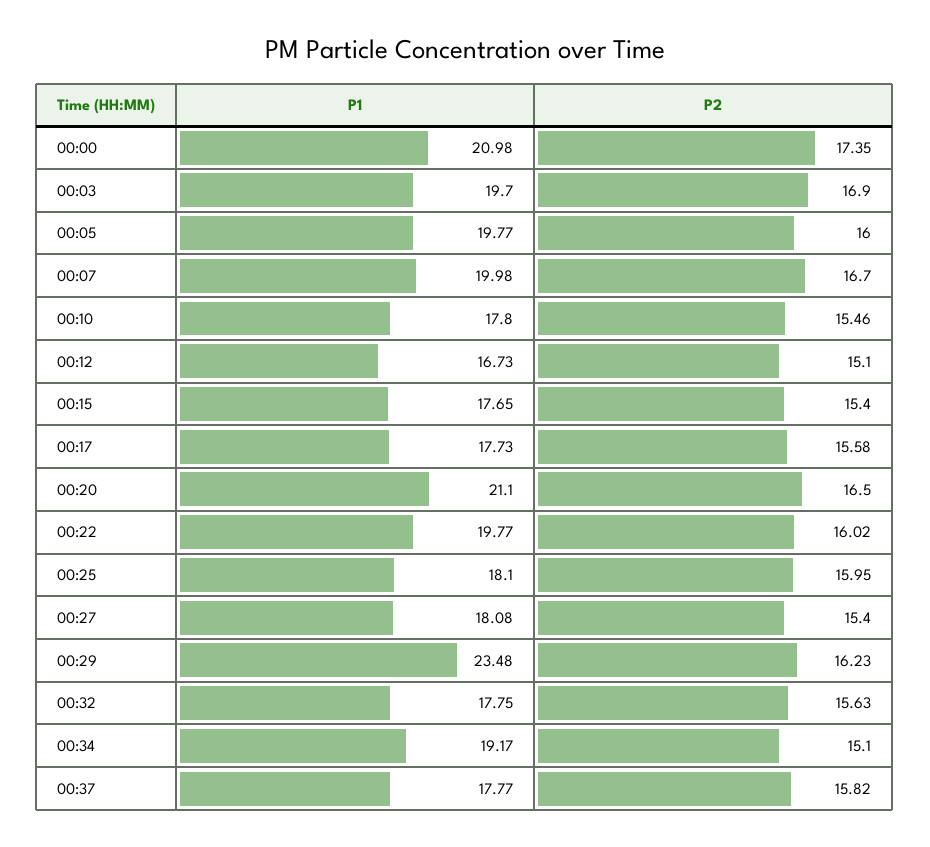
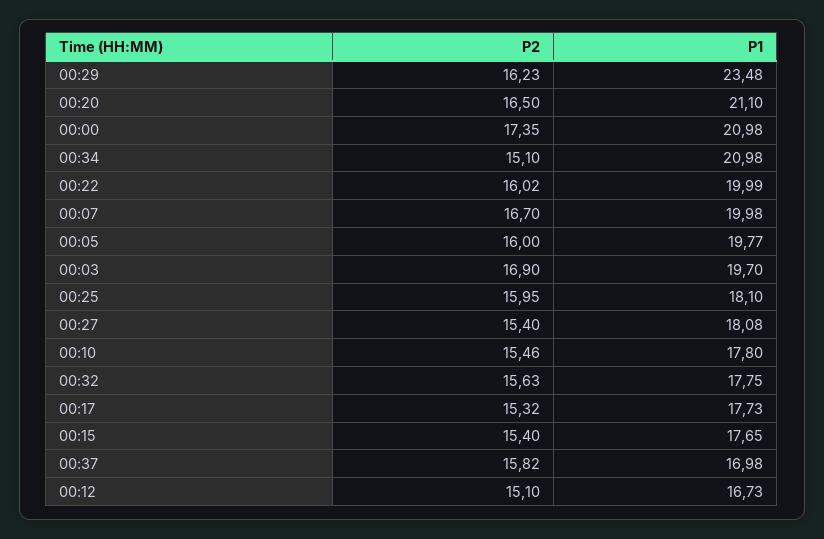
  {
    "P1": {
      "00:00": 20.98,
      "00:03": 19.7,
      "00:05": 19.77,
      "00:07": 19.98,
      "00:10": 17.8,
      "00:12": 16.73,
      "00:15": 17.65,
      "00:17": 17.73,
      "00:20": 21.1,
-     "00:22": 19.77,
+     "00:22": 19.99,
      "00:25": 18.1,
      "00:27": 18.08,
      "00:29": 23.48,
      "00:32": 17.75,
-     "00:34": 19.17,
+     "00:34": 20.98,
-     "00:37": 17.77
+     "00:37": 16.98
    },
    "P2": {
      "00:00": 17.35,
      "00:03": 16.9,
      "00:05": 16,
      "00:07": 16.7,
      "00:10": 15.46,
      "00:12": 15.1,
      "00:15": 15.4,
-     "00:17": 15.58,
+     "00:17": 15.32,
      "00:20": 16.5,
      "00:22": 16.02,
      "00:25": 15.95,
      "00:27": 15.4,
      "00:29": 16.23,
      "00:32": 15.63,
      "00:34": 15.1,
      "00:37": 15.82
    }
  }

